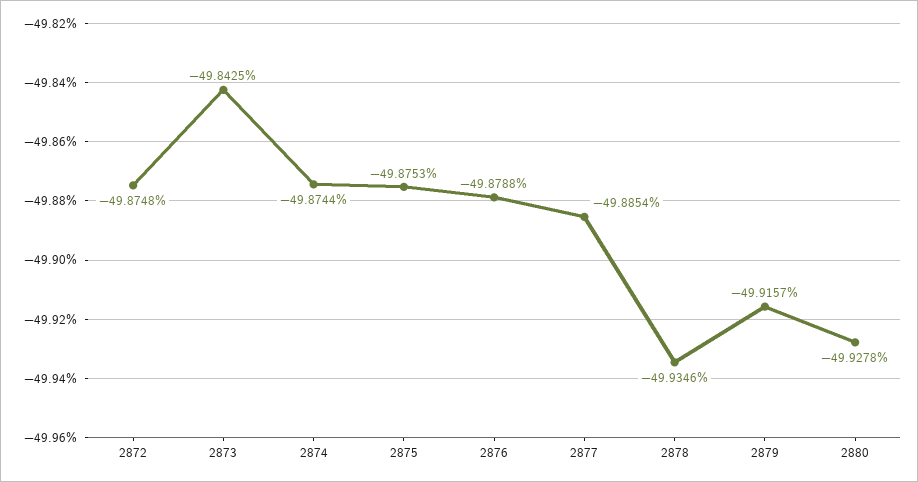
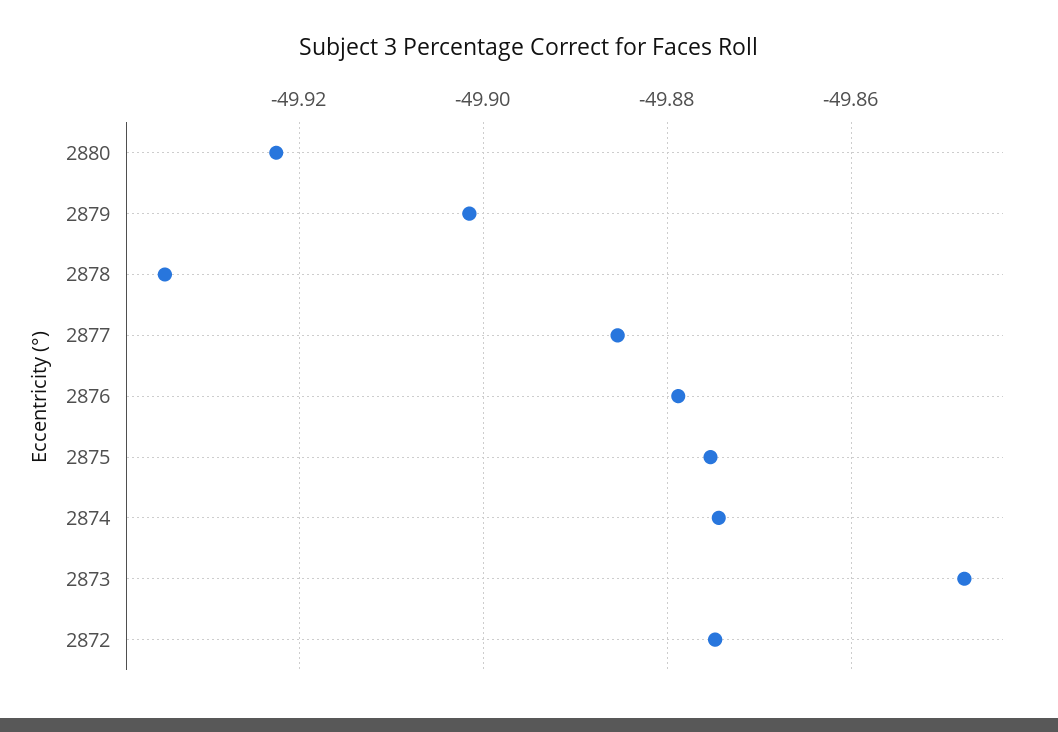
  {
    "2872": -49.8748,
-   "2873": -49.8425,
+   "2873": -49.848,
    "2874": -49.8744,
    "2875": -49.8753,
    "2876": -49.8788,
    "2877": -49.8854,
    "2878": -49.9346,
-   "2879": -49.9157,
+   "2879": -49.902,
-   "2880": -49.9278
+   "2880": -49.922
  }

